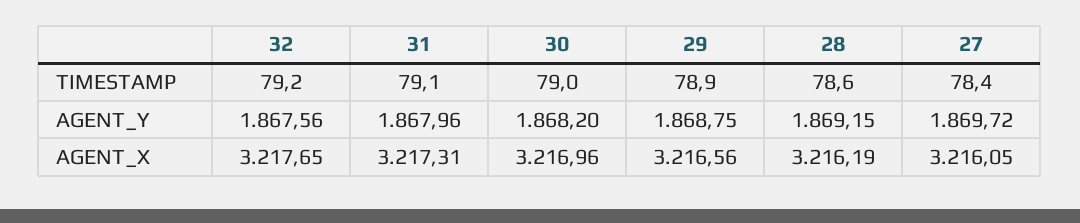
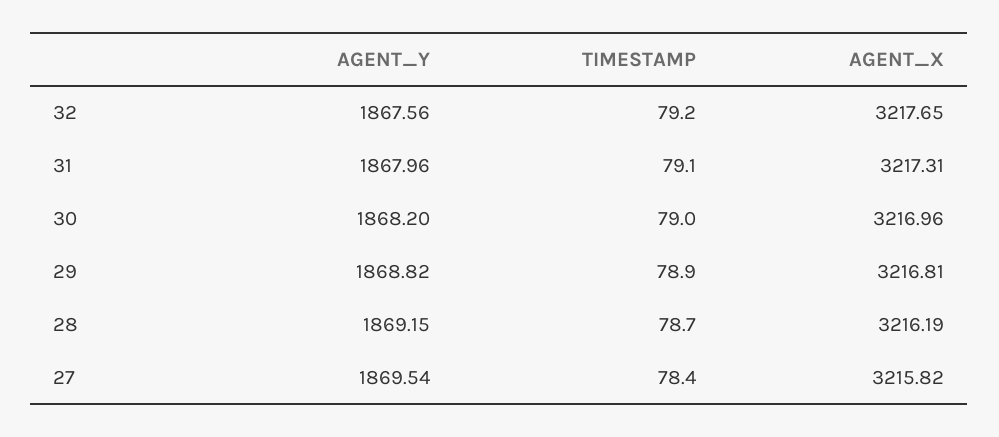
  {
    "32": {
      "TIMESTAMP": 79.2,
      "AGENT_Y": 1867.56,
      "AGENT_X": 3217.65
    },
    "31": {
      "TIMESTAMP": 79.1,
      "AGENT_Y": 1867.96,
      "AGENT_X": 3217.31
    },
    "30": {
      "TIMESTAMP": 79,
      "AGENT_Y": 1868.2,
      "AGENT_X": 3216.96
    },
    "29": {
      "TIMESTAMP": 78.9,
-     "AGENT_Y": 1868.75,
+     "AGENT_Y": 1868.82,
-     "AGENT_X": 3216.56
+     "AGENT_X": 3216.81
    },
    "28": {
-     "TIMESTAMP": 78.6,
+     "TIMESTAMP": 78.7,
      "AGENT_Y": 1869.15,
      "AGENT_X": 3216.19
    },
    "27": {
      "TIMESTAMP": 78.4,
-     "AGENT_Y": 1869.72,
+     "AGENT_Y": 1869.54,
-     "AGENT_X": 3216.05
+     "AGENT_X": 3215.82
    }
  }

